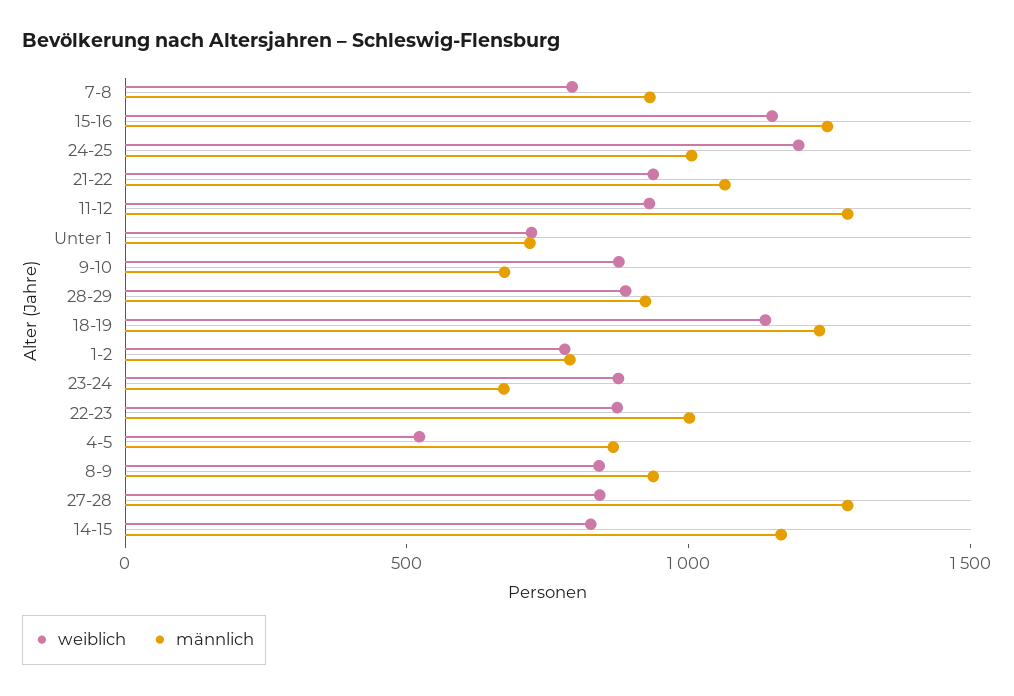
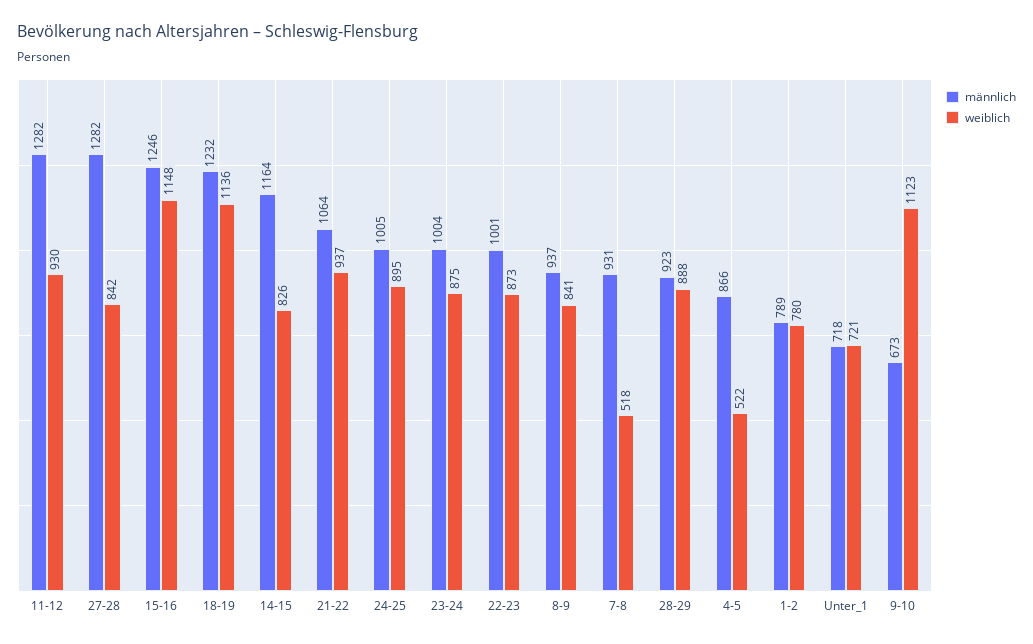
  {
    "weiblich": {
-     "7-8": 800,
+     "7-8": 518,
      "15-16": 1148,
-     "24-25": 1200,
+     "24-25": 895,
      "21-22": 937,
      "11-12": 930,
      "Unter 1": 721,
-     "9-10": 900,
+     "9-10": 1123,
      "28-29": 888,
      "18-19": 1136,
      "1-2": 780,
      "23-24": 875,
      "22-23": 873,
      "4-5": 522,
      "8-9": 841,
      "27-28": 842,
      "14-15": 826
    },
    "männlich": {
      "7-8": 931,
      "15-16": 1246,
      "24-25": 1005,
      "21-22": 1064,
      "11-12": 1282,
      "Unter 1": 718,
      "9-10": 673,
      "28-29": 923,
      "18-19": 1232,
      "1-2": 789,
-     "23-24": 700,
+     "23-24": 1004,
      "22-23": 1001,
      "4-5": 866,
      "8-9": 937,
      "27-28": 1282,
      "14-15": 1164
    }
  }

